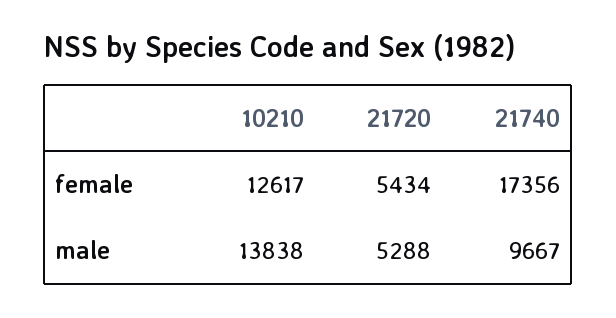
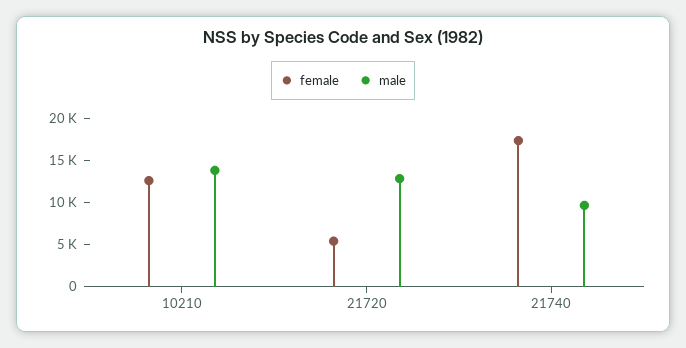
  {
    "female": {
      "10210": 12617,
      "21720": 5434,
      "21740": 17356
    },
    "male": {
      "10210": 13838,
-     "21720": 5288,
+     "21720": 13000,
      "21740": 9667
    }
  }

